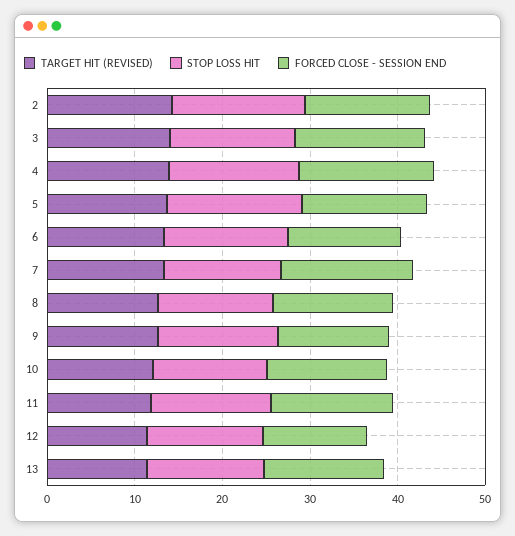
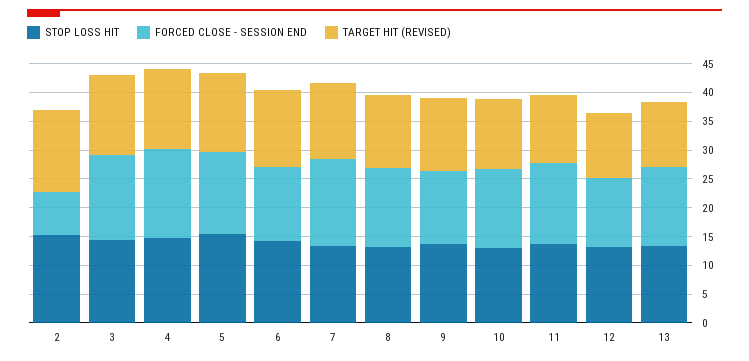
  {
    "TARGET HIT (REVISED)": {
      "2": 14,
      "3": 14,
      "4": 14,
      "5": 14,
      "6": 14,
      "7": 14,
      "8": 12,
      "9": 12,
      "10": 12,
      "11": 12,
      "12": 12,
      "13": 12
    },
    "STOP LOSS HIT": {
      "2": 16,
      "3": 14,
      "4": 14,
      "5": 16,
      "6": 14,
      "7": 14,
      "8": 14,
      "9": 14,
      "10": 14,
      "11": 14,
      "12": 14,
      "13": 14
    },
    "FORCED CLOSE - SESSION END": {
-     "2": 14,
+     "2": 7.5,
      "3": 14,
      "4": 16,
      "5": 14,
      "6": 12,
      "7": 16,
      "8": 14,
      "9": 12,
      "10": 14,
      "11": 14,
      "12": 12,
      "13": 14
    }
  }

